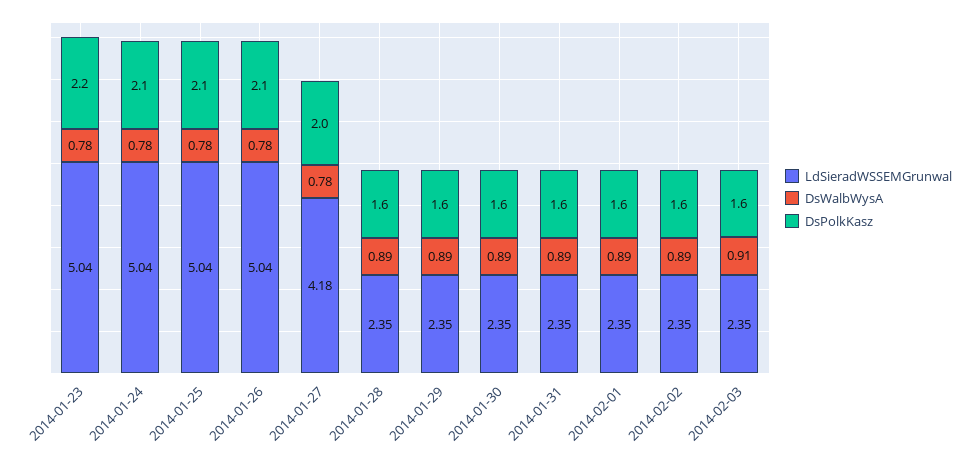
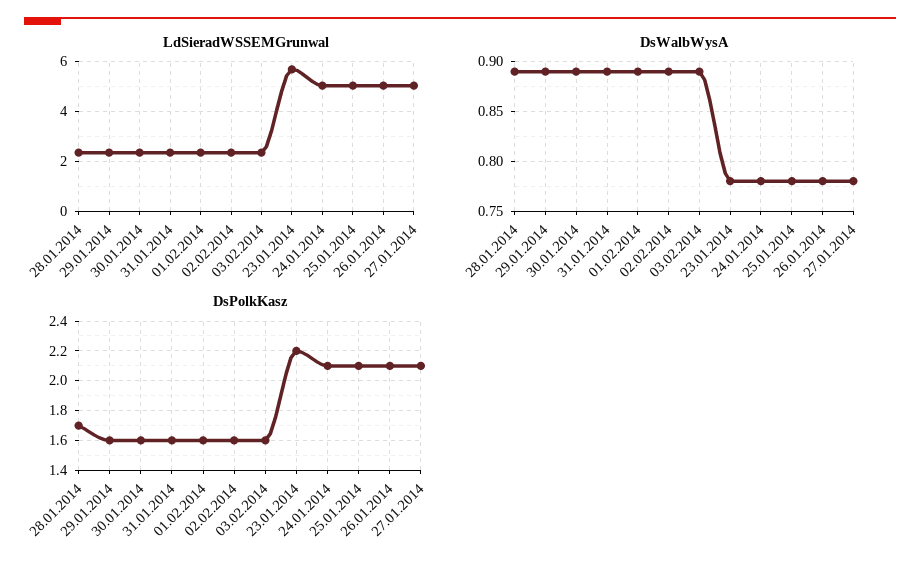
  {
    "LdSieradWSSEMGrunwal": {
-     "2014-01-23": 5.04,
+     "2014-01-23": 5.75,
      "2014-01-24": 5.04,
      "2014-01-25": 5.04,
      "2014-01-26": 5.04,
-     "2014-01-27": 4.18,
+     "2014-01-27": 5,
      "2014-01-28": 2.35,
      "2014-01-29": 2.35,
      "2014-01-30": 2.35,
      "2014-01-31": 2.35,
      "2014-02-01": 2.35,
      "2014-02-02": 2.35,
      "2014-02-03": 2.35
    },
    "DsWalbWysA": {
      "2014-01-23": 0.78,
      "2014-01-24": 0.78,
      "2014-01-25": 0.78,
      "2014-01-26": 0.78,
      "2014-01-27": 0.78,
      "2014-01-28": 0.89,
      "2014-01-29": 0.89,
      "2014-01-30": 0.89,
      "2014-01-31": 0.89,
      "2014-02-01": 0.89,
      "2014-02-02": 0.89,
-     "2014-02-03": 0.91
+     "2014-02-03": 0.89
    },
    "DsPolkKasz": {
      "2014-01-23": 2.2,
      "2014-01-24": 2.1,
      "2014-01-25": 2.1,
      "2014-01-26": 2.1,
-     "2014-01-27": 2,
+     "2014-01-27": 2.1,
-     "2014-01-28": 1.6,
+     "2014-01-28": 1.7,
      "2014-01-29": 1.6,
      "2014-01-30": 1.6,
      "2014-01-31": 1.6,
      "2014-02-01": 1.6,
      "2014-02-02": 1.6,
      "2014-02-03": 1.6
    }
  }

